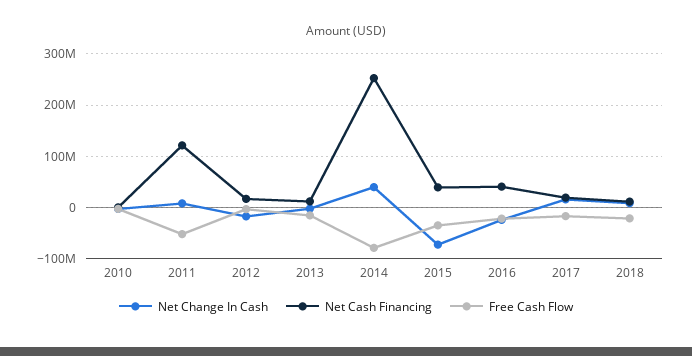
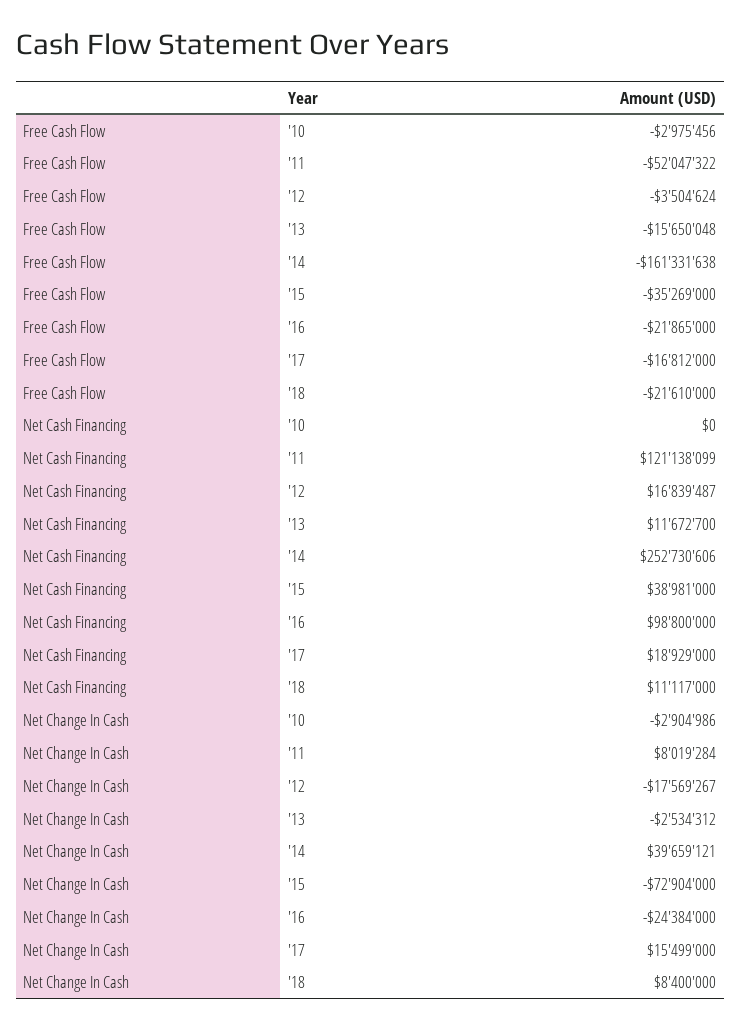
  {
    "Net Change In Cash": {
      "2010": -2904986,
      "2011": 8019284,
      "2012": -17569267,
      "2013": -2534312,
      "2014": 39659121,
      "2015": -72904000,
      "2016": -24384000,
      "2017": 15499000,
      "2018": 8400000
    },
    "Net Cash Financing": {
      "2010": 0,
      "2011": 121138099,
      "2012": 16839487,
      "2013": 11672700,
      "2014": 252730606,
      "2015": 38981000,
-     "2016": 40000000,
+     "2016": 98800000,
      "2017": 18929000,
      "2018": 11117000
    },
    "Free Cash Flow": {
      "2010": -2975456,
      "2011": -52047322,
      "2012": -3504624,
      "2013": -15650048,
-     "2014": -80000000,
+     "2014": -161331638,
      "2015": -35269000,
      "2016": -21865000,
      "2017": -16812000,
      "2018": -21610000
    }
  }

